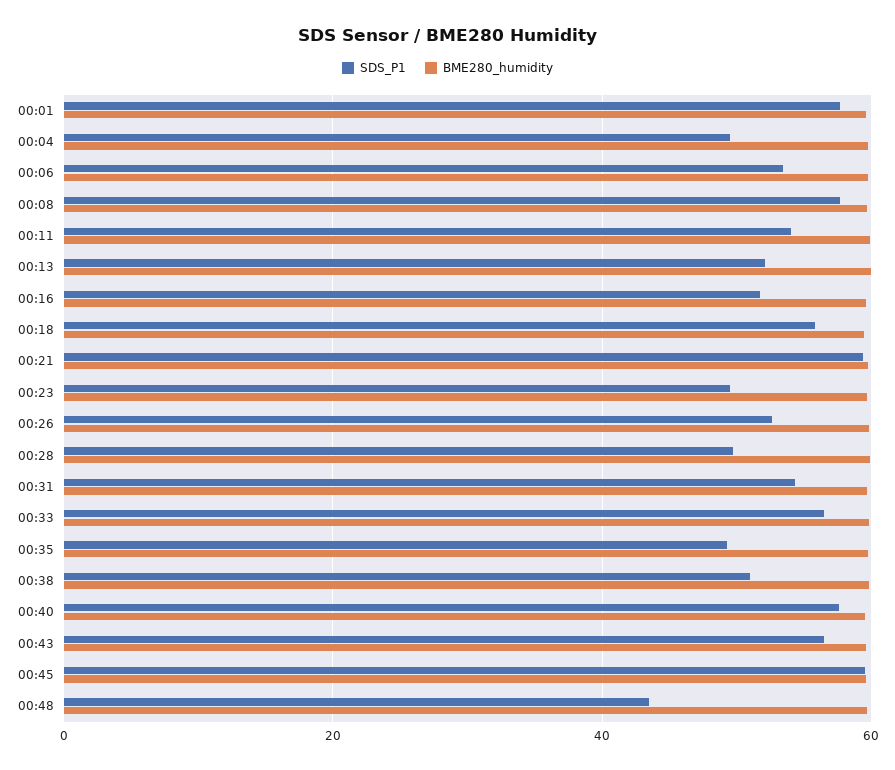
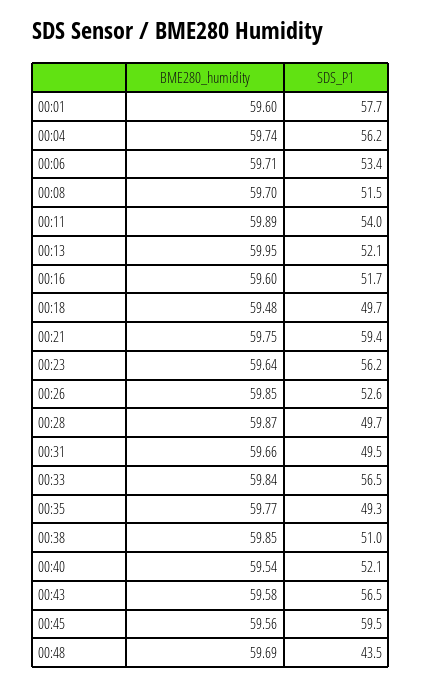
  {
    "SDS_P1": {
      "00:01": 57.7,
-     "00:04": 50,
+     "00:04": 56.2,
      "00:06": 53.4,
-     "00:08": 58,
+     "00:08": 51.5,
      "00:11": 54,
      "00:13": 52.1,
      "00:16": 51.7,
-     "00:18": 56,
+     "00:18": 49.7,
      "00:21": 59.4,
-     "00:23": 50,
+     "00:23": 56.2,
      "00:26": 52.6,
      "00:28": 49.7,
-     "00:31": 54,
+     "00:31": 49.5,
      "00:33": 56.5,
      "00:35": 49.3,
      "00:38": 51,
-     "00:40": 58,
+     "00:40": 52.1,
      "00:43": 56.5,
      "00:45": 59.5,
      "00:48": 43.5
    },
    "BME280_humidity": {
      "00:01": 59.6,
      "00:04": 59.74,
      "00:06": 59.71,
      "00:08": 59.7,
      "00:11": 59.89,
      "00:13": 59.95,
      "00:16": 59.6,
      "00:18": 59.48,
      "00:21": 59.75,
      "00:23": 59.64,
      "00:26": 59.85,
      "00:28": 59.87,
      "00:31": 59.66,
      "00:33": 59.84,
      "00:35": 59.77,
      "00:38": 59.85,
      "00:40": 59.54,
      "00:43": 59.58,
      "00:45": 59.56,
      "00:48": 59.69
    }
  }

